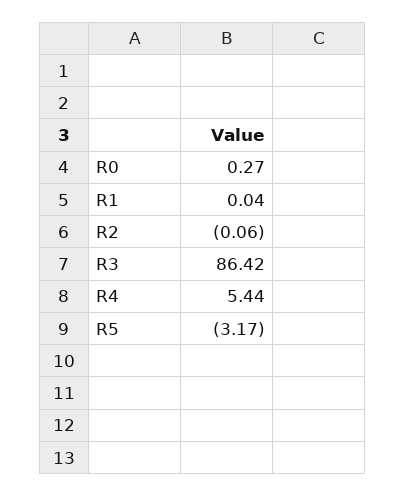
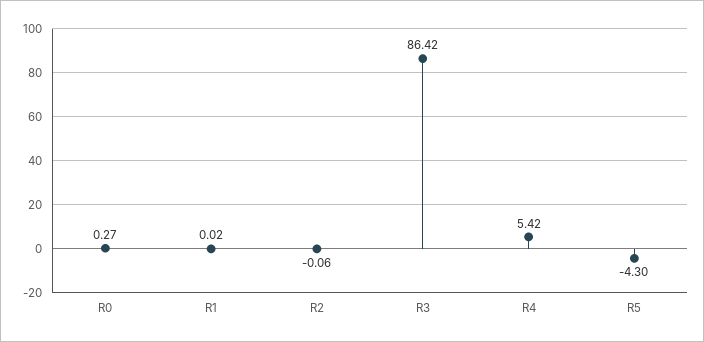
  {
    "R0": 0.27,
-   "R1": 0.04,
+   "R1": 0.02,
    "R2": -0.06,
    "R3": 86.42,
-   "R4": 5.44,
+   "R4": 5.42,
-   "R5": -3.17
+   "R5": -4.3
  }

